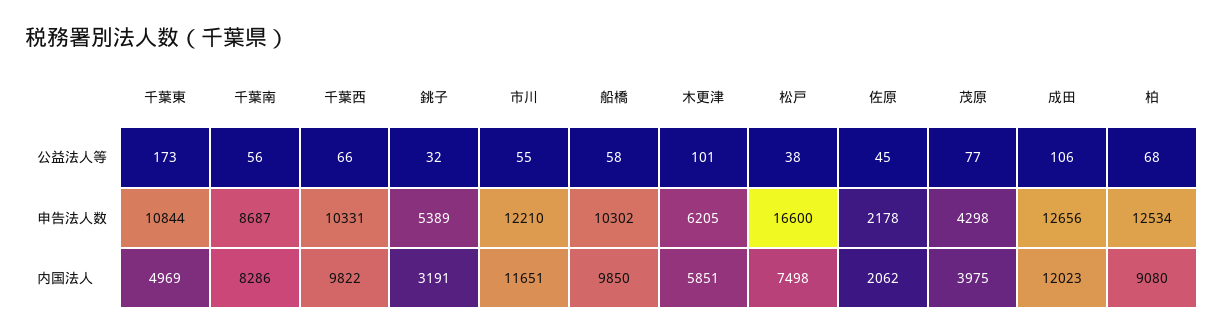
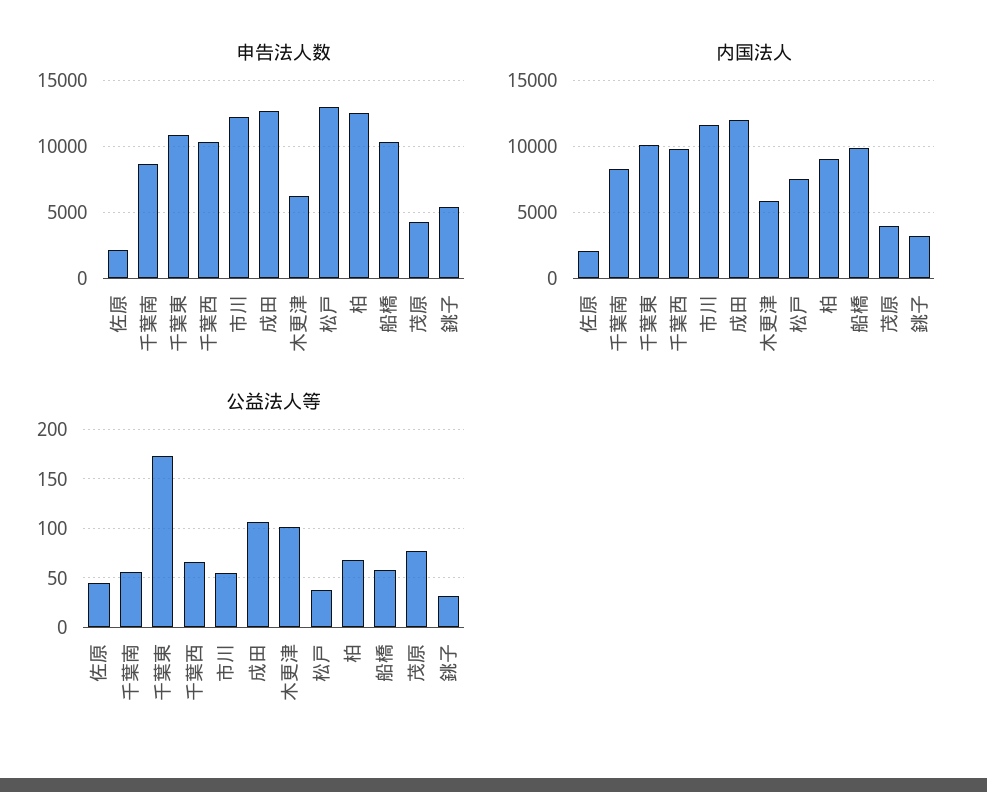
  {
    "公益法人等": {
      "千葉東": 173,
      "千葉南": 56,
      "千葉西": 66,
      "銚子": 32,
      "市川": 55,
      "船橋": 58,
      "木更津": 101,
      "松戸": 38,
      "佐原": 45,
      "茂原": 77,
      "成田": 106,
      "柏": 68
    },
    "申告法人数": {
      "千葉東": 10844,
      "千葉南": 8687,
      "千葉西": 10331,
      "銚子": 5389,
      "市川": 12210,
      "船橋": 10302,
      "木更津": 6205,
-     "松戸": 16600,
+     "松戸": 13000,
      "佐原": 2178,
      "茂原": 4298,
      "成田": 12656,
      "柏": 12534
    },
    "内国法人": {
-     "千葉東": 4969,
+     "千葉東": 10000,
      "千葉南": 8286,
      "千葉西": 9822,
      "銚子": 3191,
      "市川": 11651,
      "船橋": 9850,
      "木更津": 5851,
      "松戸": 7498,
      "佐原": 2062,
      "茂原": 3975,
      "成田": 12023,
      "柏": 9080
    }
  }

